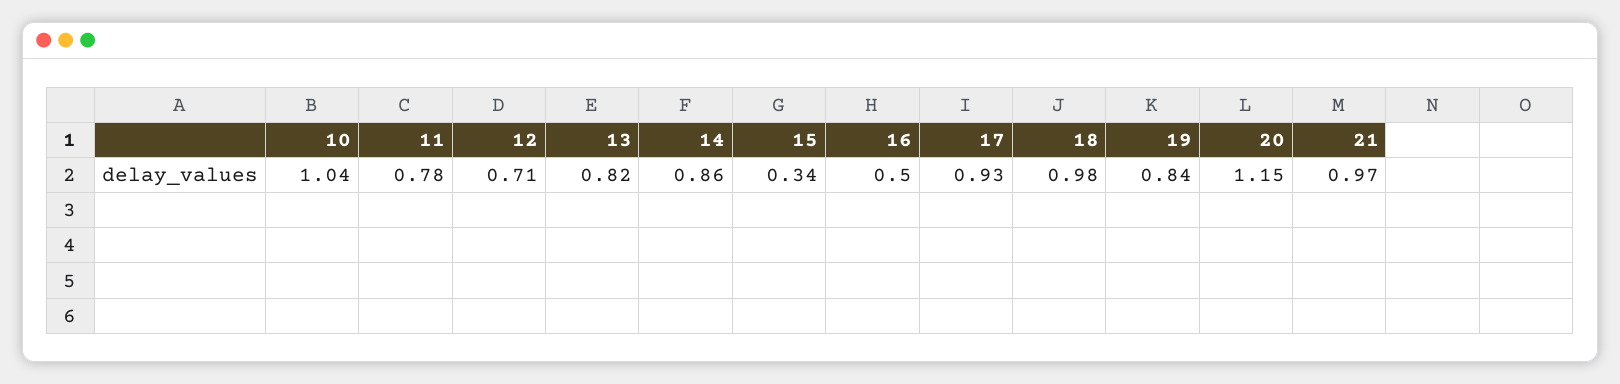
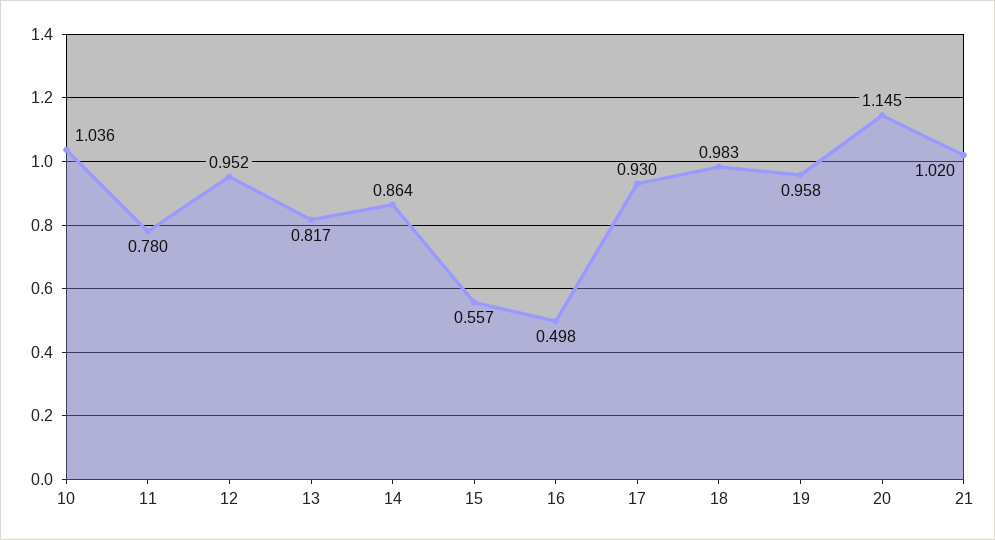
  {
    "10": 1.036,
    "11": 0.78,
-   "12": 0.71,
+   "12": 0.952,
    "13": 0.817,
    "14": 0.864,
-   "15": 0.34,
+   "15": 0.557,
    "16": 0.498,
    "17": 0.93,
    "18": 0.983,
-   "19": 0.84,
+   "19": 0.958,
    "20": 1.145,
-   "21": 0.97
+   "21": 1.02
  }

